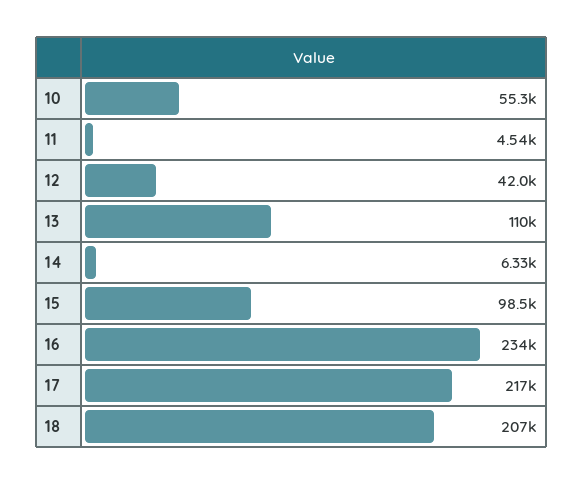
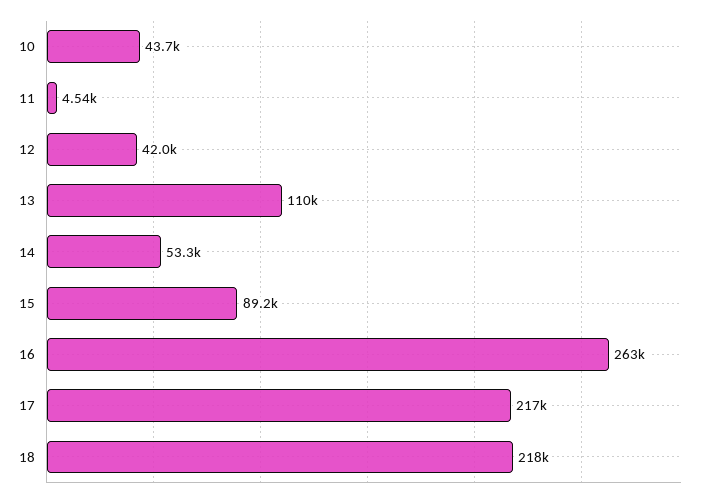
  {
-   "10": 55300,
+   "10": 43700,
    "11": 4540,
    "12": 42000,
    "13": 110000,
-   "14": 6330,
+   "14": 53300,
-   "15": 98500,
+   "15": 89200,
-   "16": 234000,
+   "16": 263000,
    "17": 217000,
-   "18": 207000
+   "18": 218000
  }

